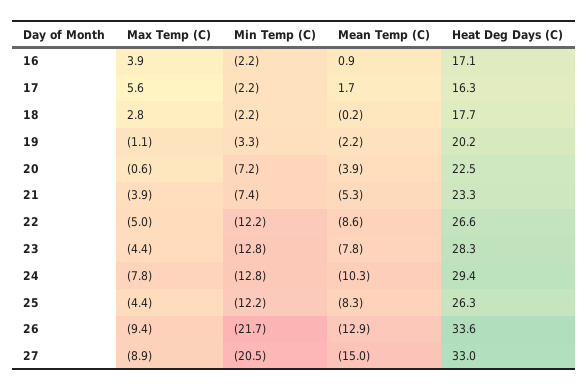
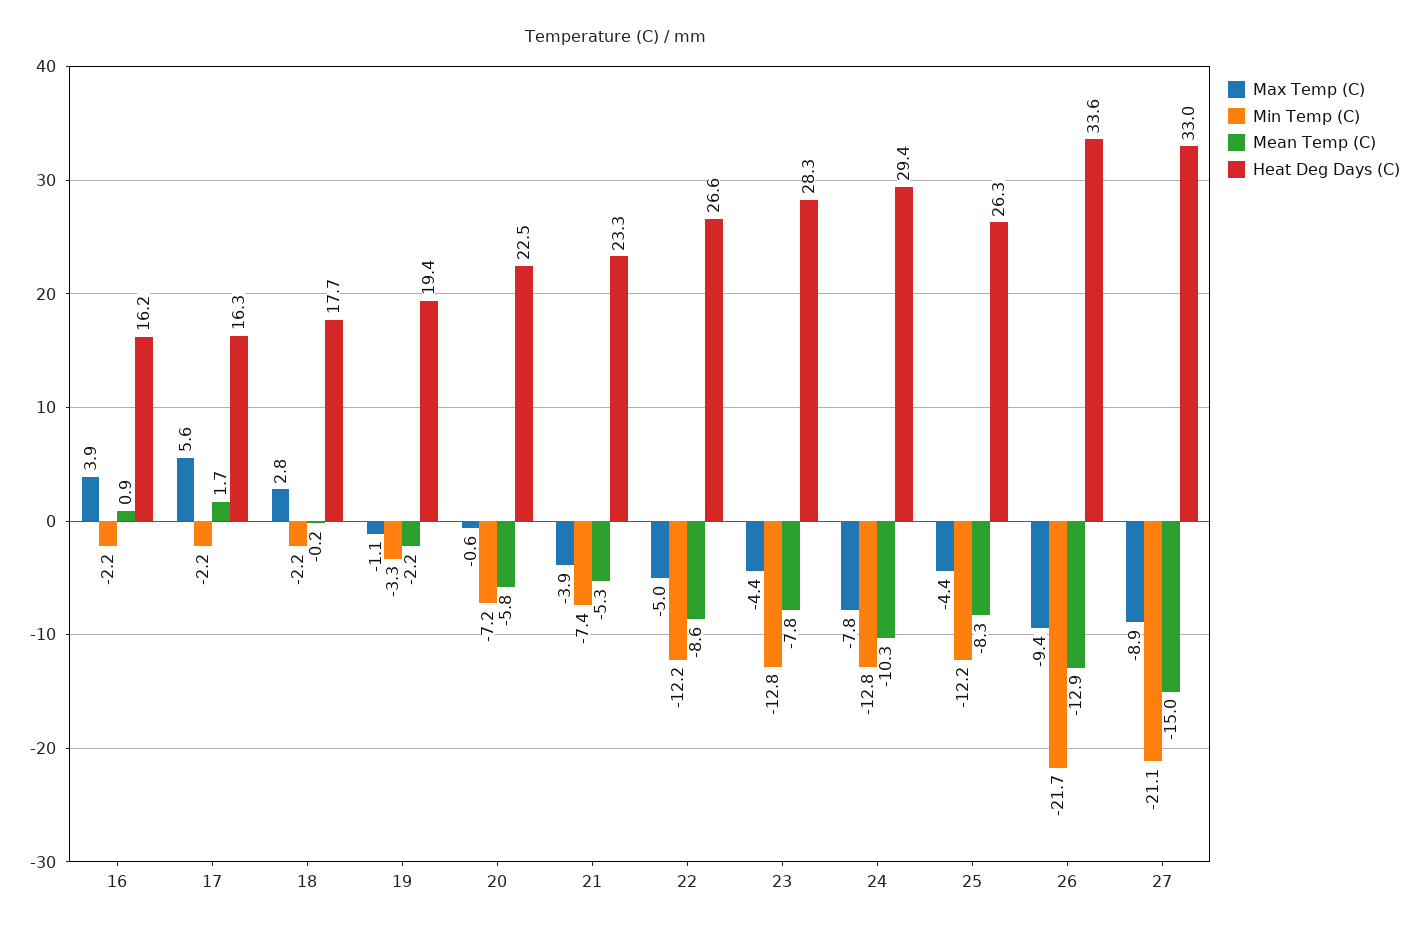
  {
    "Max Temp (C)": {
      "16": 3.9,
      "17": 5.6,
      "18": 2.8,
      "19": -1.1,
      "20": -0.6,
      "21": -3.9,
      "22": -5,
      "23": -4.4,
      "24": -7.8,
      "25": -4.4,
      "26": -9.4,
      "27": -8.9
    },
    "Min Temp (C)": {
      "16": -2.2,
      "17": -2.2,
      "18": -2.2,
      "19": -3.3,
      "20": -7.2,
      "21": -7.4,
      "22": -12.2,
      "23": -12.8,
      "24": -12.8,
      "25": -12.2,
      "26": -21.7,
-     "27": -20.5
+     "27": -21.1
    },
    "Mean Temp (C)": {
      "16": 0.9,
      "17": 1.7,
      "18": -0.2,
      "19": -2.2,
-     "20": -3.9,
+     "20": -5.8,
      "21": -5.3,
      "22": -8.6,
      "23": -7.8,
      "24": -10.3,
      "25": -8.3,
      "26": -12.9,
      "27": -15
    },
    "Heat Deg Days (C)": {
-     "16": 17.1,
+     "16": 16.2,
      "17": 16.3,
      "18": 17.7,
-     "19": 20.2,
+     "19": 19.4,
      "20": 22.5,
      "21": 23.3,
      "22": 26.6,
      "23": 28.3,
      "24": 29.4,
      "25": 26.3,
      "26": 33.6,
      "27": 33
    }
  }

